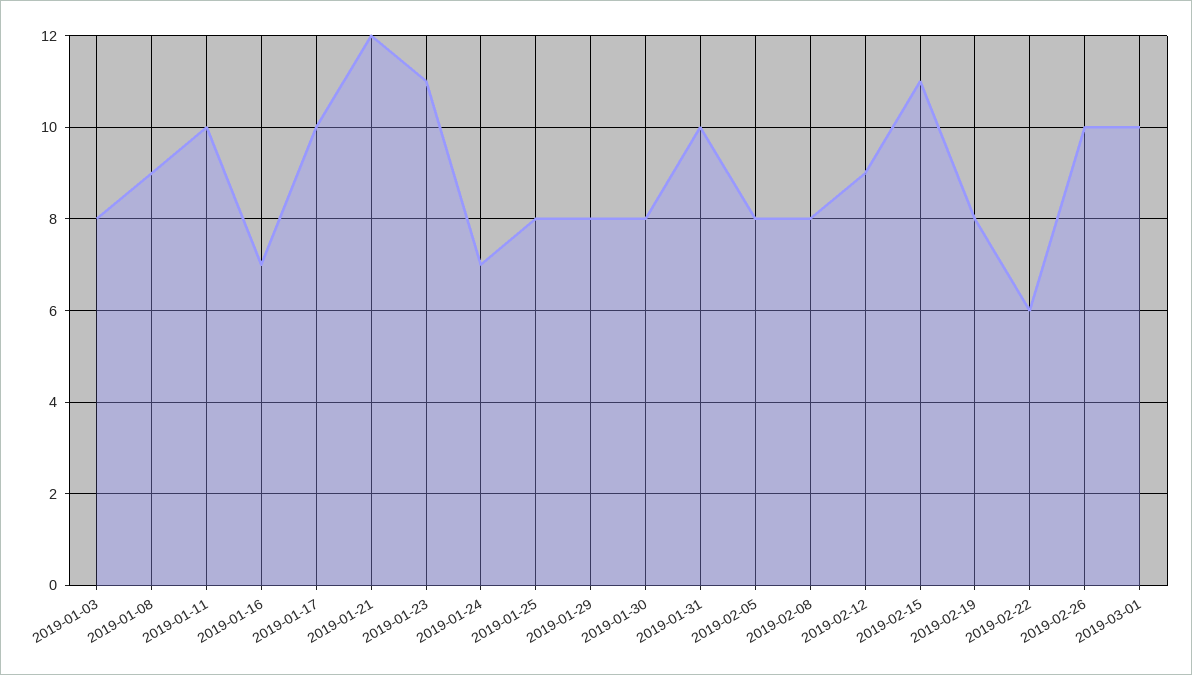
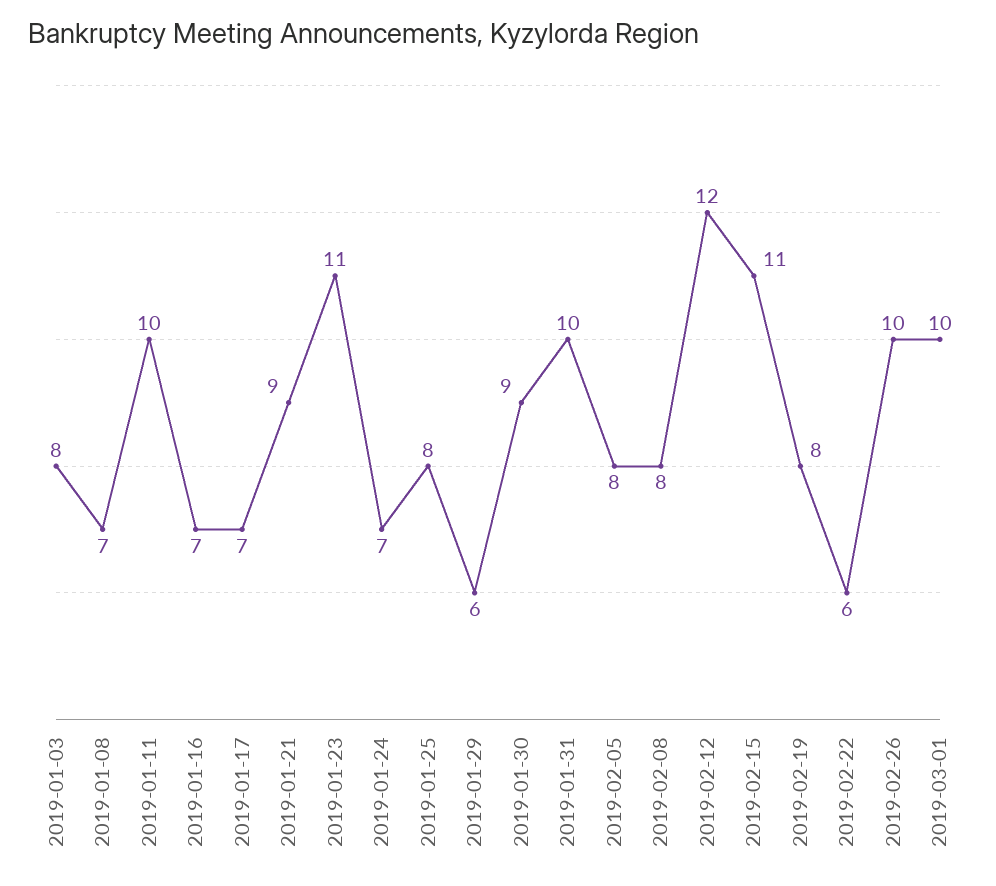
  {
    "2019-01-03": 8,
-   "2019-01-08": 9,
+   "2019-01-08": 7,
    "2019-01-11": 10,
    "2019-01-16": 7,
-   "2019-01-17": 10,
+   "2019-01-17": 7,
-   "2019-01-21": 12,
+   "2019-01-21": 9,
    "2019-01-23": 11,
    "2019-01-24": 7,
    "2019-01-25": 8,
-   "2019-01-29": 8,
+   "2019-01-29": 6,
-   "2019-01-30": 8,
+   "2019-01-30": 9,
    "2019-01-31": 10,
    "2019-02-05": 8,
    "2019-02-08": 8,
-   "2019-02-12": 9,
+   "2019-02-12": 12,
    "2019-02-15": 11,
    "2019-02-19": 8,
    "2019-02-22": 6,
    "2019-02-26": 10,
    "2019-03-01": 10
  }

